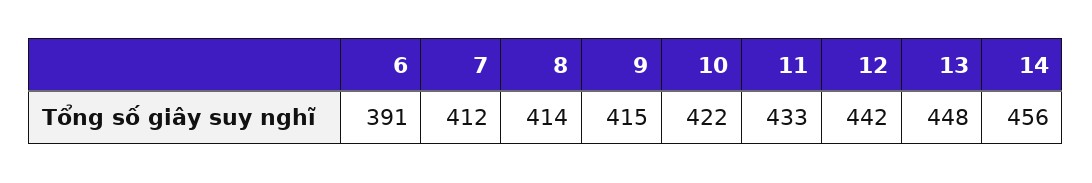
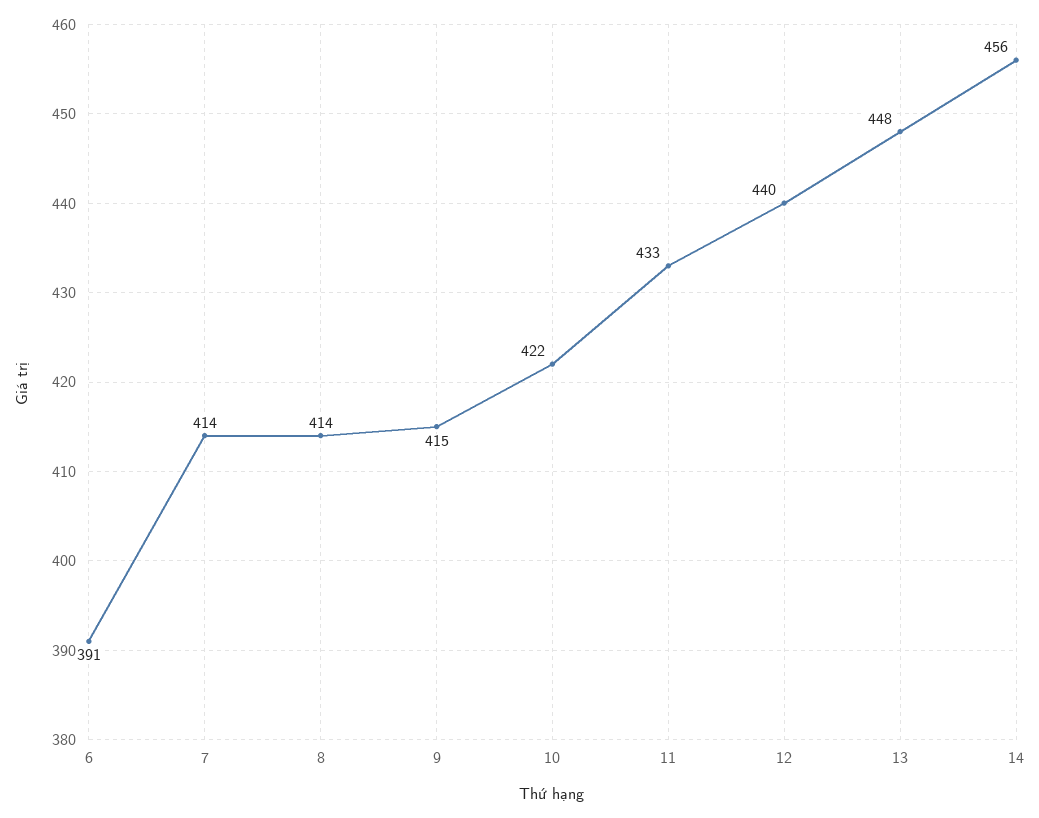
  {
    "6": 391,
-   "7": 412,
+   "7": 414,
    "8": 414,
    "9": 415,
    "10": 422,
    "11": 433,
-   "12": 442,
+   "12": 440,
    "13": 448,
    "14": 456
  }

